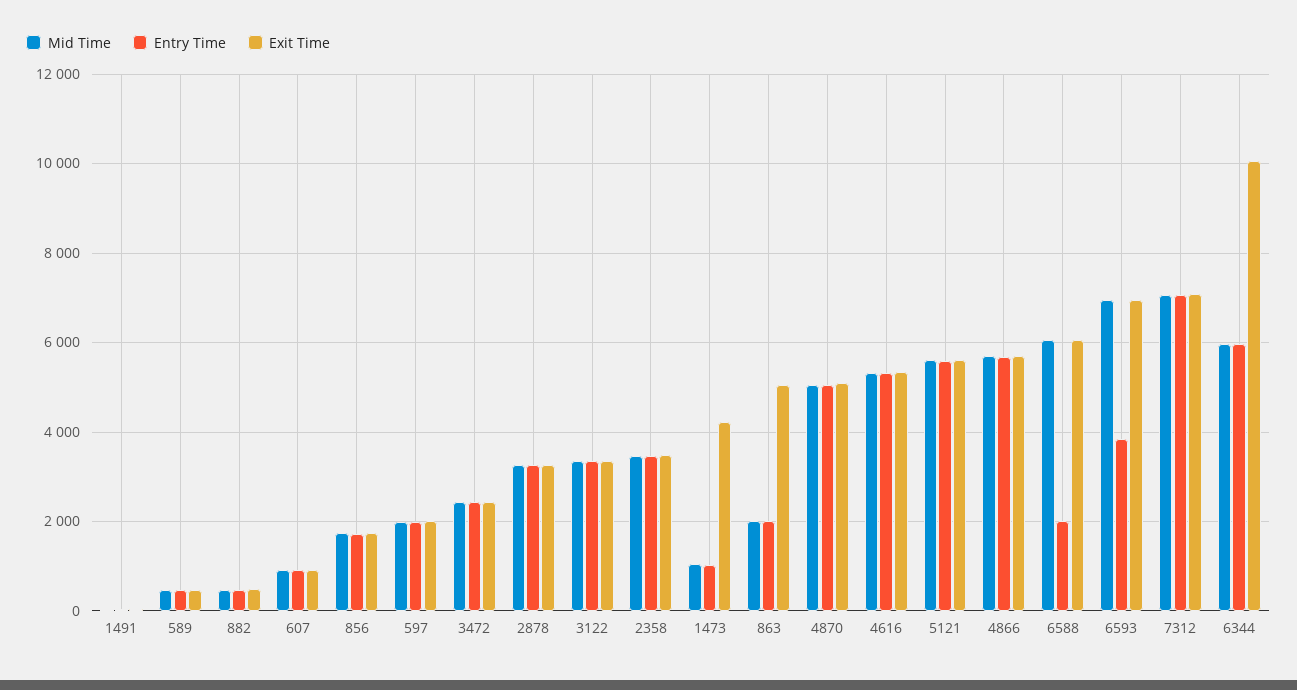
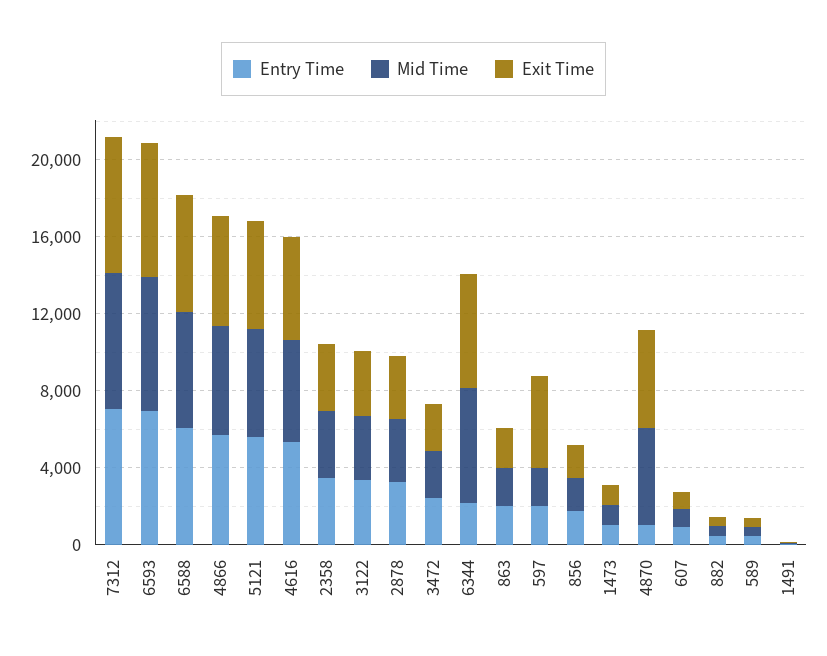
  {
    "Mid Time": {
      "1491": 0,
      "589": 400,
      "882": 400,
      "607": 1000,
      "856": 1800,
      "597": 2000,
      "3472": 2400,
      "2878": 3200,
      "3122": 3400,
      "2358": 3400,
      "1473": 1000,
      "863": 2000,
      "4870": 5000,
      "4616": 5400,
      "5121": 5600,
      "4866": 5600,
      "6588": 6000,
      "6593": 7000,
      "7312": 7000,
      "6344": 6000
    },
    "Entry Time": {
      "1491": 0,
      "589": 400,
      "882": 400,
      "607": 1000,
      "856": 1800,
      "597": 2000,
      "3472": 2400,
      "2878": 3200,
      "3122": 3400,
      "2358": 3400,
      "1473": 1000,
      "863": 2000,
-     "4870": 5000,
+     "4870": 1000,
      "4616": 5400,
      "5121": 5600,
      "4866": 5600,
-     "6588": 2000,
+     "6588": 6000,
-     "6593": 3800,
+     "6593": 7000,
      "7312": 7000,
-     "6344": 6000
+     "6344": 2000
    },
    "Exit Time": {
      "1491": 0,
      "589": 400,
      "882": 600,
      "607": 1000,
      "856": 1800,
-     "597": 2000,
+     "597": 5000,
      "3472": 2400,
      "2878": 3200,
      "3122": 3400,
      "2358": 3400,
-     "1473": 4200,
+     "1473": 1000,
-     "863": 5000,
+     "863": 2000,
      "4870": 5000,
      "4616": 5400,
      "5121": 5600,
      "4866": 5600,
      "6588": 6000,
      "6593": 7000,
      "7312": 7000,
-     "6344": 10000
+     "6344": 6000
    }
  }

